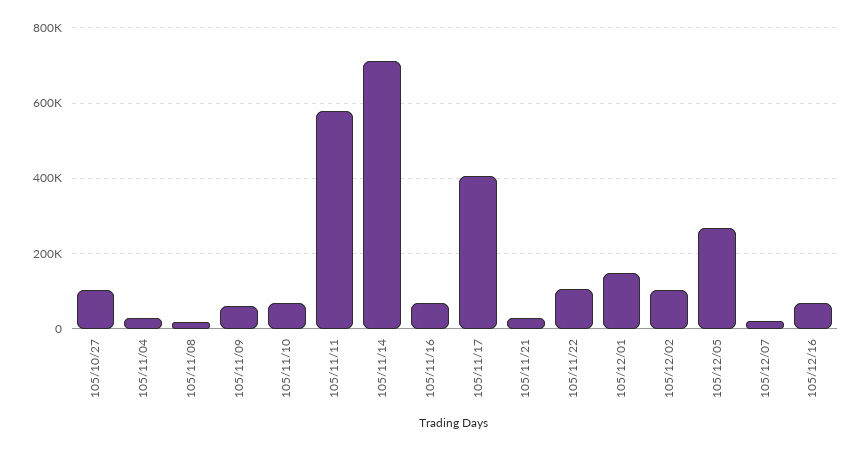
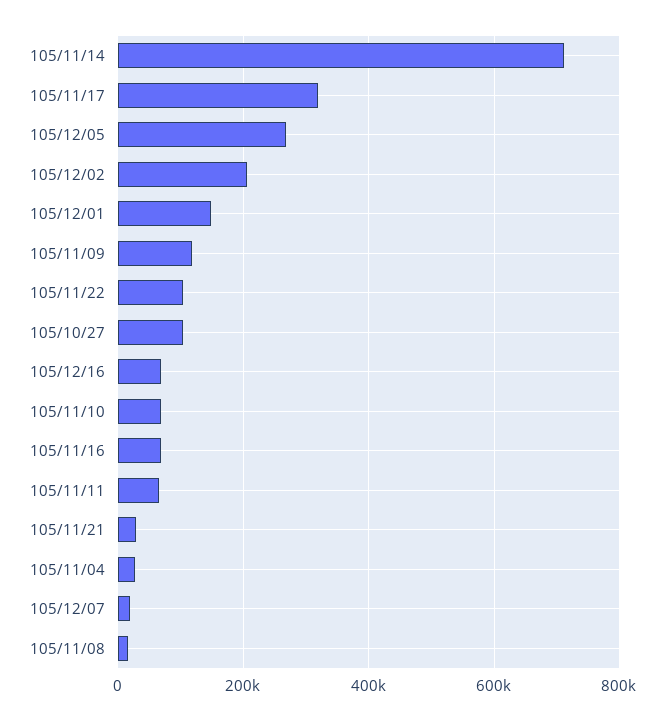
  {
    "105/10/27": 100000,
    "105/11/04": 20000,
    "105/11/08": 20000,
-   "105/11/09": 60000,
+   "105/11/09": 120000,
    "105/11/10": 60000,
-   "105/11/11": 580000,
+   "105/11/11": 60000,
    "105/11/14": 720000,
    "105/11/16": 60000,
-   "105/11/17": 400000,
+   "105/11/17": 320000,
    "105/11/21": 20000,
    "105/11/22": 100000,
    "105/12/01": 140000,
-   "105/12/02": 100000,
+   "105/12/02": 200000,
    "105/12/05": 260000,
    "105/12/07": 20000,
    "105/12/16": 60000
  }

